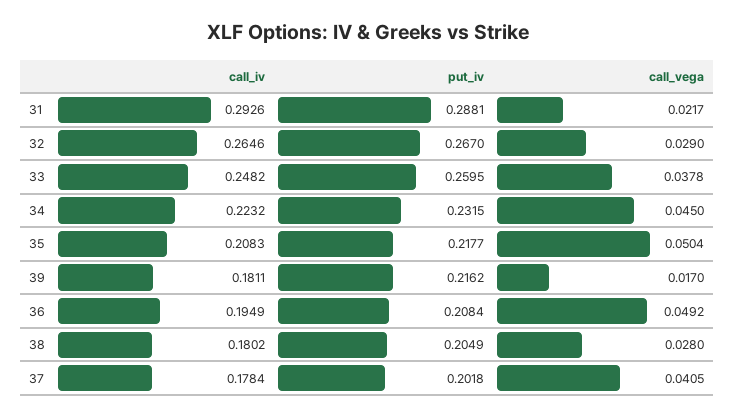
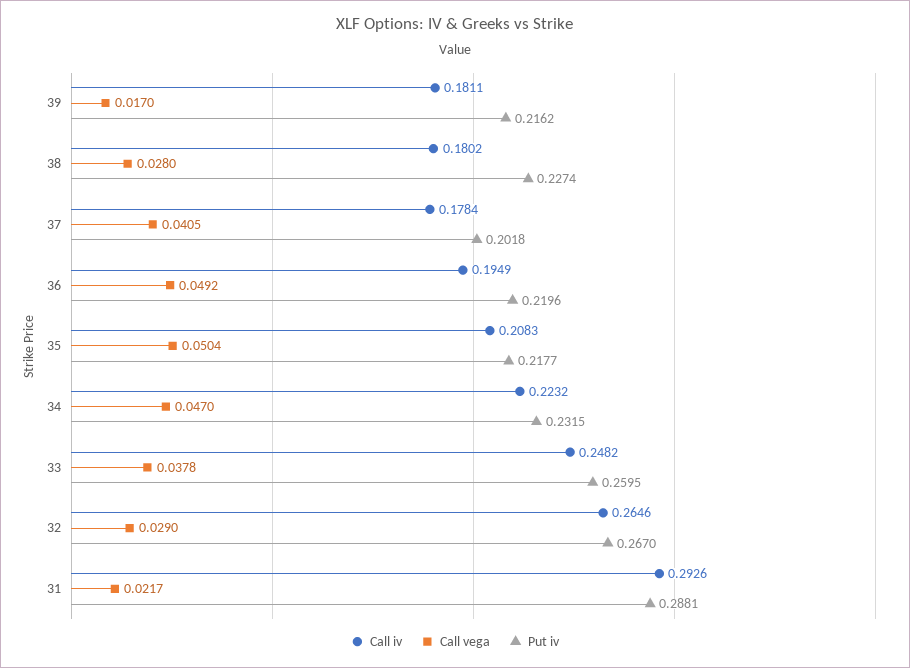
  {
    "call_iv": {
      "31": 0.2926,
      "32": 0.2646,
      "33": 0.2482,
      "34": 0.2232,
      "35": 0.2083,
      "39": 0.1811,
      "36": 0.1949,
      "38": 0.1802,
      "37": 0.1784
    },
    "put_iv": {
      "31": 0.2881,
      "32": 0.267,
      "33": 0.2595,
      "34": 0.2315,
      "35": 0.2177,
      "39": 0.2162,
-     "36": 0.2084,
+     "36": 0.2196,
-     "38": 0.2049,
+     "38": 0.2274,
      "37": 0.2018
    },
    "call_vega": {
      "31": 0.0217,
      "32": 0.029,
      "33": 0.0378,
-     "34": 0.045,
+     "34": 0.047,
      "35": 0.0504,
      "39": 0.017,
      "36": 0.0492,
      "38": 0.028,
      "37": 0.0405
    }
  }

